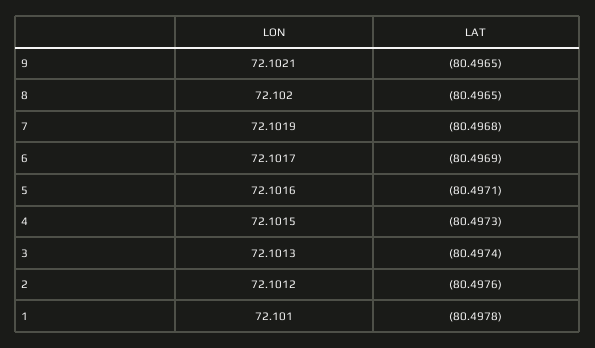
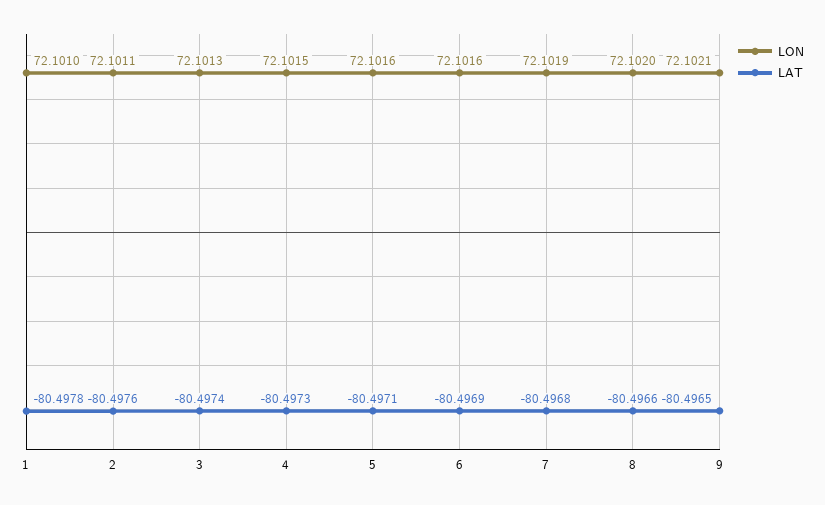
  {
    "LON": {
      "9": 72.1021,
      "8": 72.102,
      "7": 72.1019,
-     "6": 72.1017,
+     "6": 72.1016,
      "5": 72.1016,
      "4": 72.1015,
      "3": 72.1013,
-     "2": 72.1012,
+     "2": 72.1011,
      "1": 72.101
    },
    "LAT": {
      "9": -80.4965,
-     "8": -80.4965,
+     "8": -80.4966,
      "7": -80.4968,
      "6": -80.4969,
      "5": -80.4971,
      "4": -80.4973,
      "3": -80.4974,
      "2": -80.4976,
      "1": -80.4978
    }
  }

